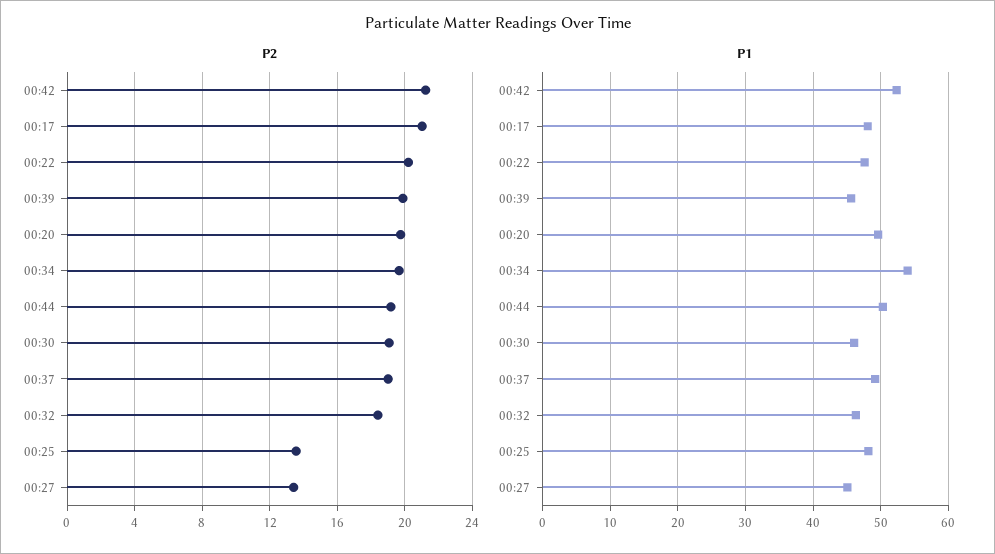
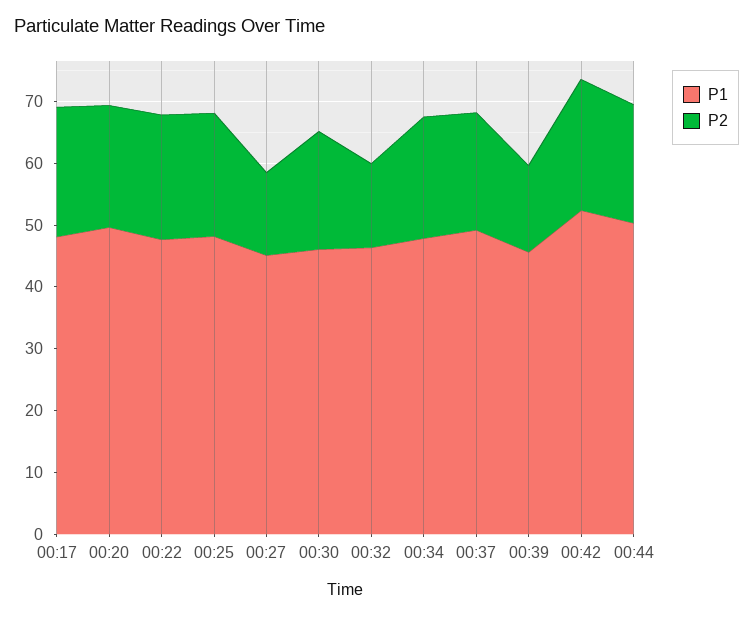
  {
    "P2": {
      "00:42": 21,
      "00:17": 21,
      "00:22": 20,
-     "00:39": 20,
+     "00:39": 14,
      "00:20": 20,
      "00:34": 19.5,
      "00:44": 19,
      "00:30": 19,
      "00:37": 19,
-     "00:32": 18.5,
+     "00:32": 14,
-     "00:25": 13.5,
+     "00:25": 20,
      "00:27": 13.5
    },
    "P1": {
      "00:42": 52,
      "00:17": 48,
      "00:22": 48,
      "00:39": 46,
      "00:20": 50,
-     "00:34": 54,
+     "00:34": 48,
      "00:44": 50,
      "00:30": 46,
      "00:37": 49,
      "00:32": 46,
      "00:25": 48,
      "00:27": 45
    }
  }

